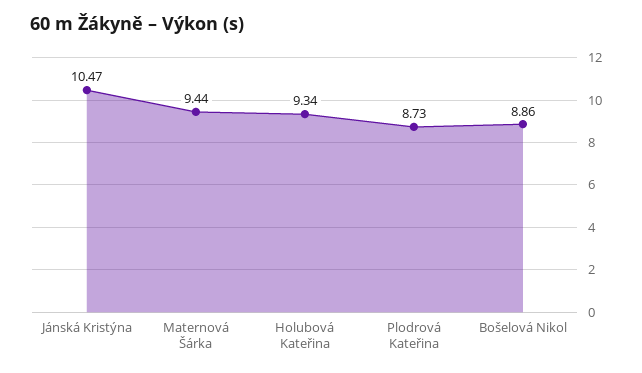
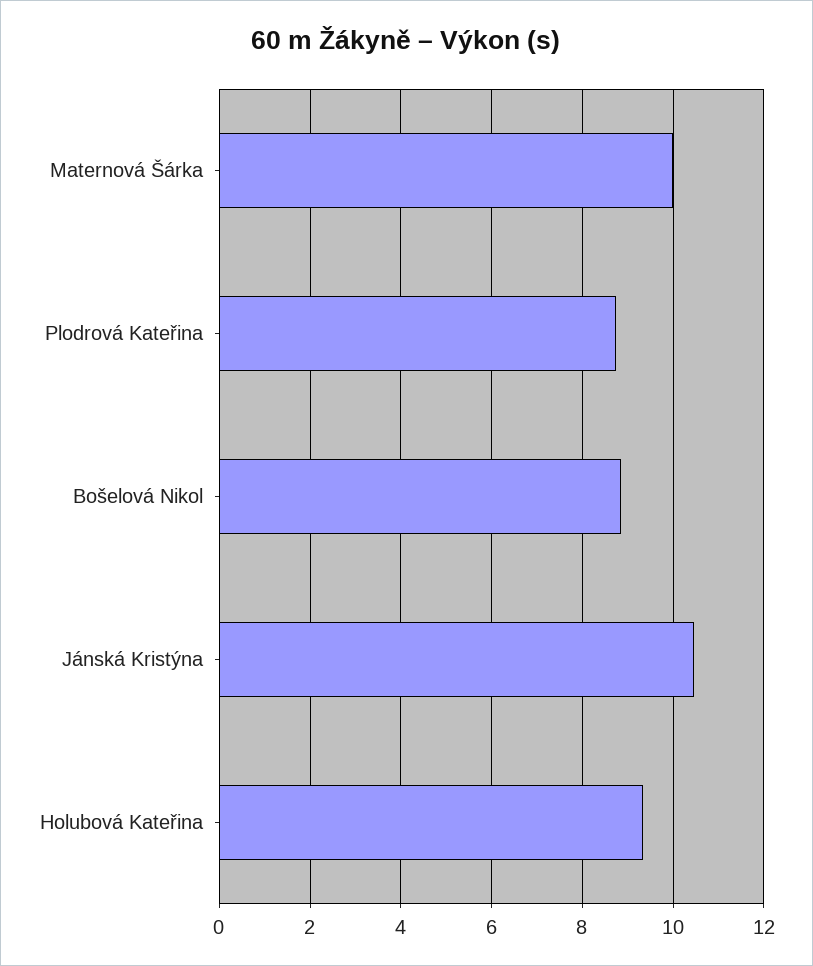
  {
    "Jánská Kristýna": 10.47,
-   "Maternová Šárka": 9.44,
+   "Maternová Šárka": 10,
    "Holubová Kateřina": 9.34,
    "Plodrová Kateřina": 8.73,
    "Bošelová Nikol": 8.86
  }

